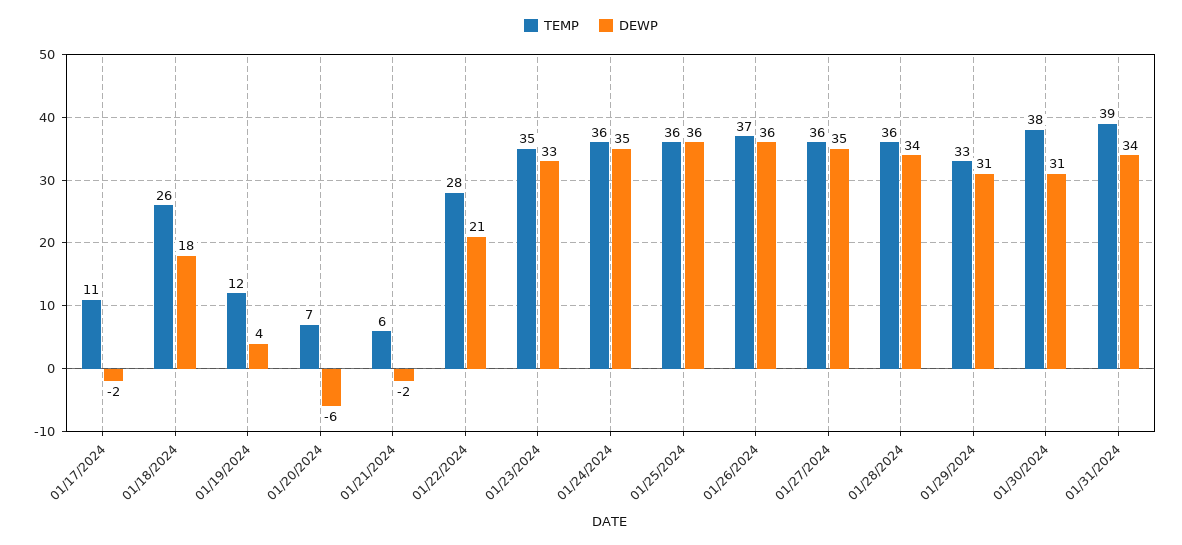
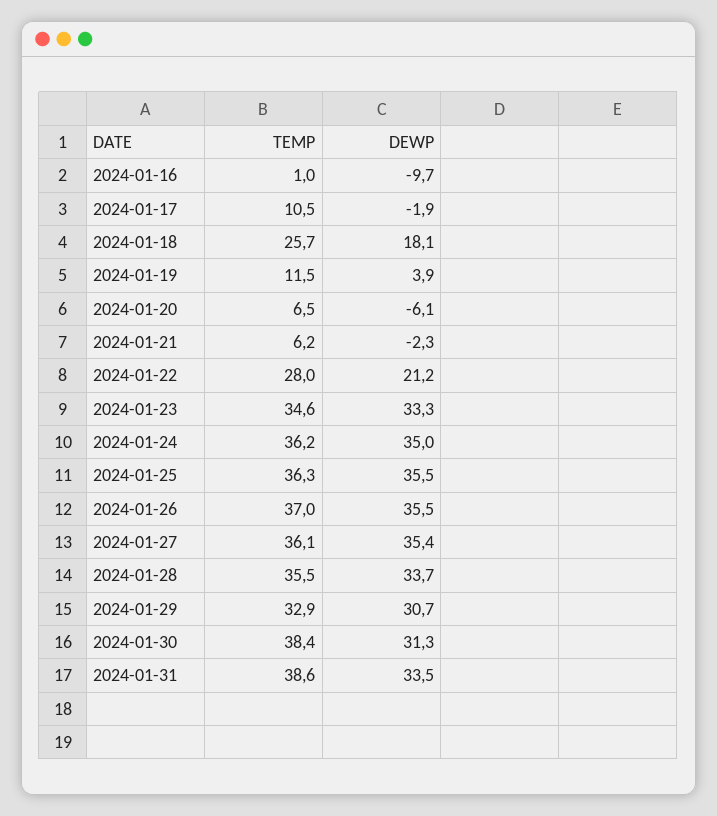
  {
    "TEMP": {
      "01/17/2024": 10.5,
      "01/18/2024": 25.7,
      "01/19/2024": 11.5,
      "01/20/2024": 6.5,
      "01/21/2024": 6.2,
      "01/22/2024": 28,
      "01/23/2024": 34.6,
      "01/24/2024": 36.2,
      "01/25/2024": 36.3,
      "01/26/2024": 37,
      "01/27/2024": 36.1,
      "01/28/2024": 35.5,
      "01/29/2024": 32.9,
      "01/30/2024": 38.4,
-     "01/31/2024": 38.6
+     "01/31/2024": 38.6,
+     "2024-01-16": 1
    },
    "DEWP": {
      "01/17/2024": -1.9,
      "01/18/2024": 18.1,
      "01/19/2024": 3.9,
      "01/20/2024": -6.1,
      "01/21/2024": -2.3,
      "01/22/2024": 21.2,
      "01/23/2024": 33.3,
      "01/24/2024": 35,
      "01/25/2024": 35.5,
      "01/26/2024": 35.5,
      "01/27/2024": 35.4,
      "01/28/2024": 33.7,
      "01/29/2024": 30.7,
      "01/30/2024": 31.3,
-     "01/31/2024": 33.5
+     "01/31/2024": 33.5,
+     "2024-01-16": -9.7
    }
  }

